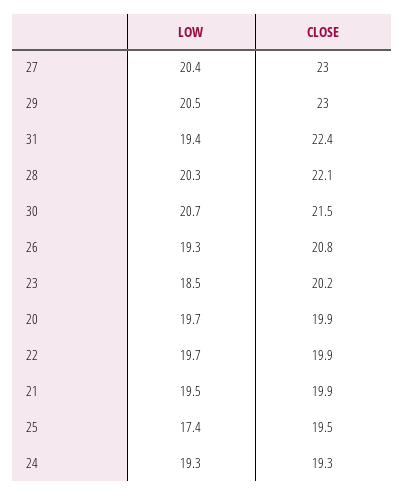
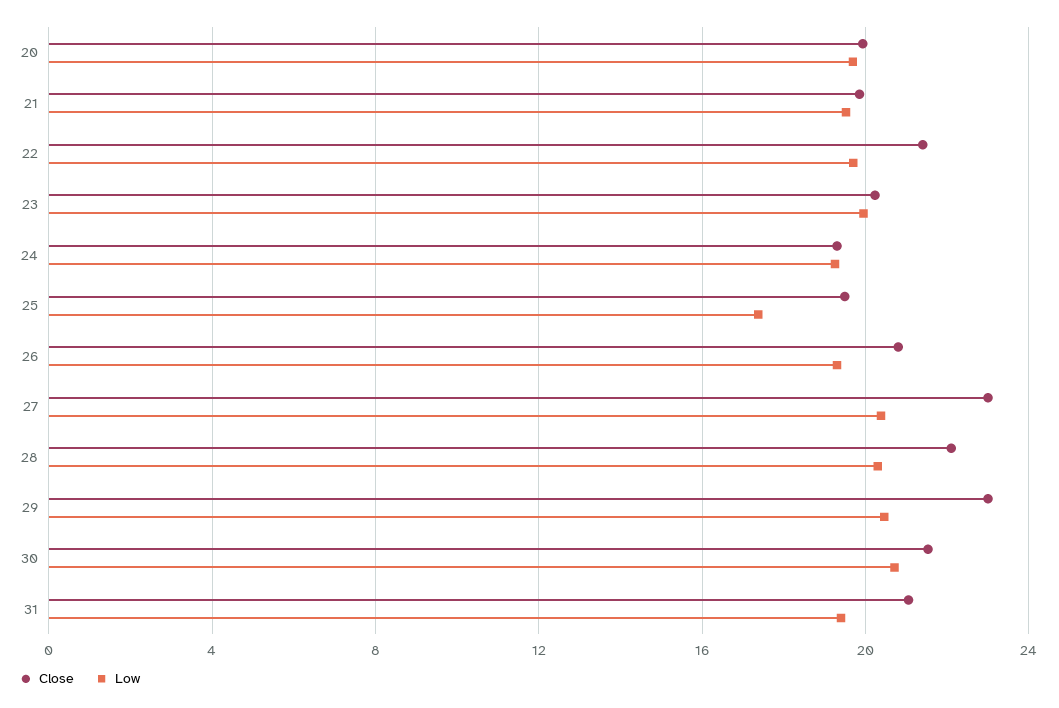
  {
    "LOW": {
      "27": 20.4,
      "29": 20.5,
      "31": 19.4,
      "28": 20.3,
      "30": 20.7,
      "26": 19.3,
-     "23": 18.5,
+     "23": 20,
      "20": 19.7,
      "22": 19.7,
      "21": 19.5,
      "25": 17.4,
      "24": 19.3
    },
    "CLOSE": {
      "27": 23,
      "29": 23,
-     "31": 22.4,
+     "31": 21,
      "28": 22.1,
      "30": 21.5,
      "26": 20.8,
      "23": 20.2,
      "20": 19.9,
-     "22": 19.9,
+     "22": 21.5,
      "21": 19.9,
      "25": 19.5,
      "24": 19.3
    }
  }

